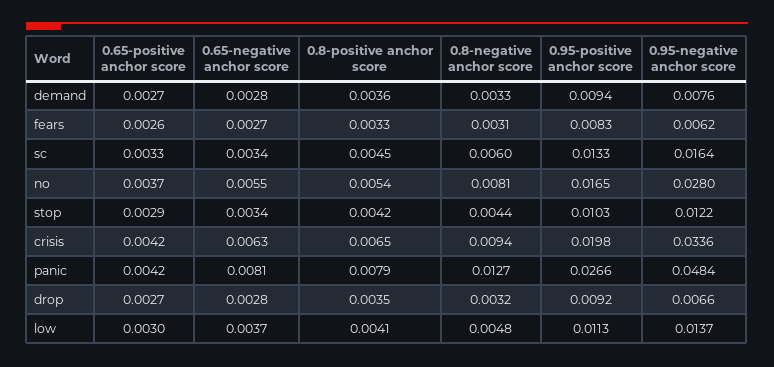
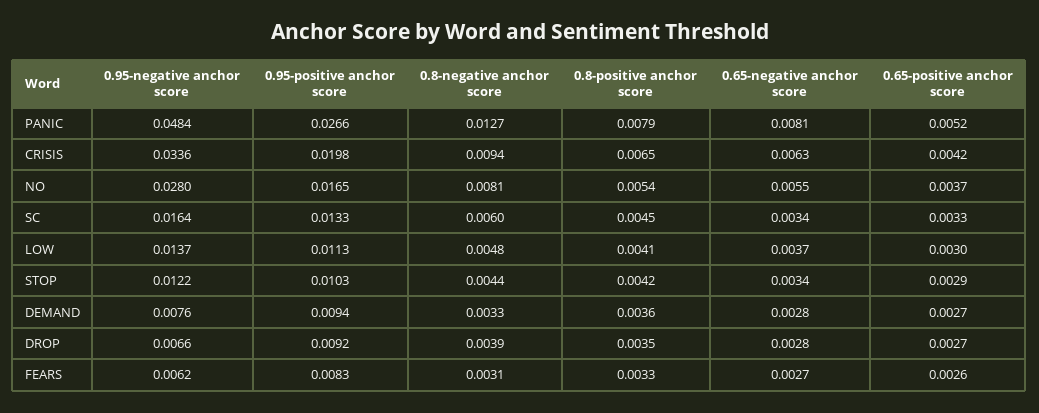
  {
    "0.65-positive anchor score": {
      "demand": 0.0027,
      "fears": 0.0026,
      "sc": 0.0033,
      "no": 0.0037,
      "stop": 0.0029,
      "crisis": 0.0042,
-     "panic": 0.0042,
+     "panic": 0.0052,
      "drop": 0.0027,
      "low": 0.003
    },
    "0.65-negative anchor score": {
      "demand": 0.0028,
      "fears": 0.0027,
      "sc": 0.0034,
      "no": 0.0055,
      "stop": 0.0034,
      "crisis": 0.0063,
      "panic": 0.0081,
      "drop": 0.0028,
      "low": 0.0037
    },
    "0.8-positive anchor score": {
      "demand": 0.0036,
      "fears": 0.0033,
      "sc": 0.0045,
      "no": 0.0054,
      "stop": 0.0042,
      "crisis": 0.0065,
      "panic": 0.0079,
      "drop": 0.0035,
      "low": 0.0041
    },
    "0.8-negative anchor score": {
      "demand": 0.0033,
      "fears": 0.0031,
      "sc": 0.006,
      "no": 0.0081,
      "stop": 0.0044,
      "crisis": 0.0094,
      "panic": 0.0127,
-     "drop": 0.0032,
+     "drop": 0.0039,
      "low": 0.0048
    },
    "0.95-positive anchor score": {
      "demand": 0.0094,
      "fears": 0.0083,
      "sc": 0.0133,
      "no": 0.0165,
      "stop": 0.0103,
      "crisis": 0.0198,
      "panic": 0.0266,
      "drop": 0.0092,
      "low": 0.0113
    },
    "0.95-negative anchor score": {
      "demand": 0.0076,
      "fears": 0.0062,
      "sc": 0.0164,
      "no": 0.028,
      "stop": 0.0122,
      "crisis": 0.0336,
      "panic": 0.0484,
      "drop": 0.0066,
      "low": 0.0137
    }
  }

